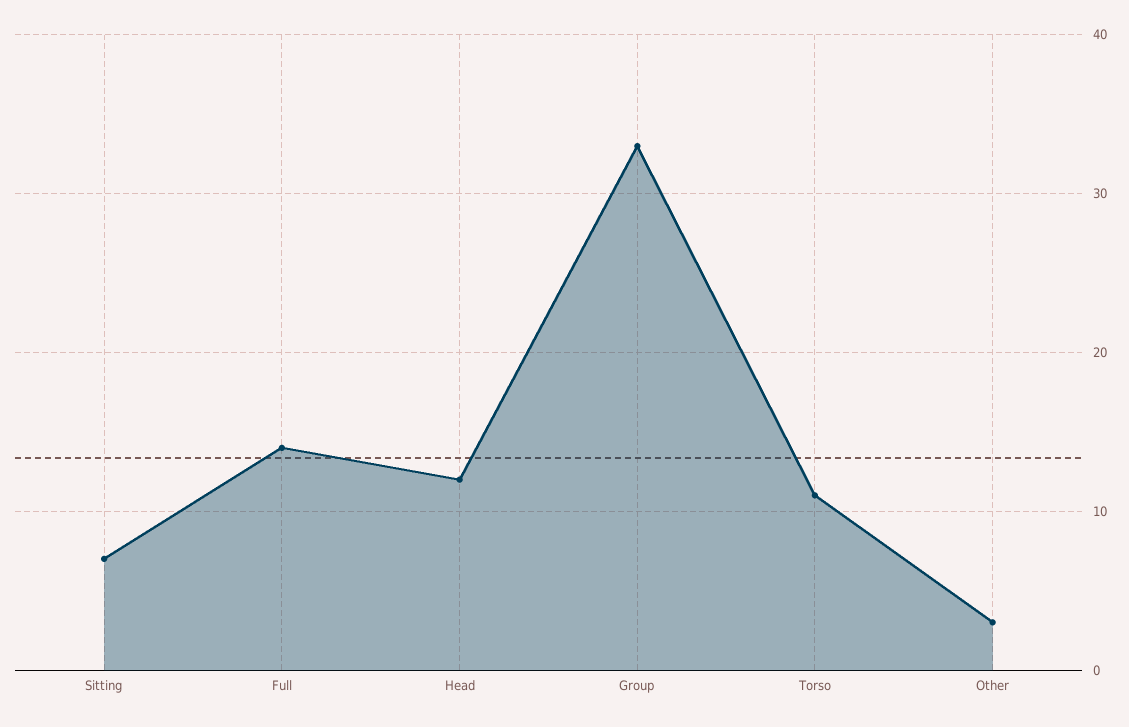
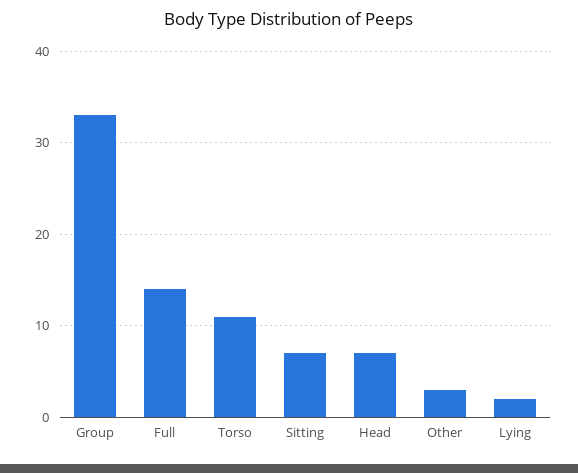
  {
    "Sitting": 7,
    "Full": 14,
-   "Head": 12,
+   "Head": 7,
    "Group": 33,
    "Torso": 11,
-   "Other": 3
+   "Other": 3,
+   "Lying": 2
  }

